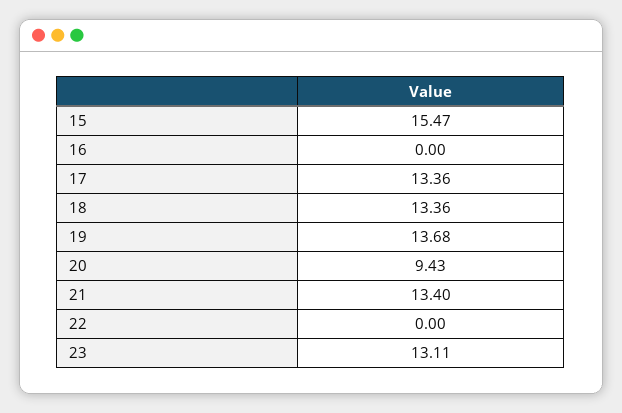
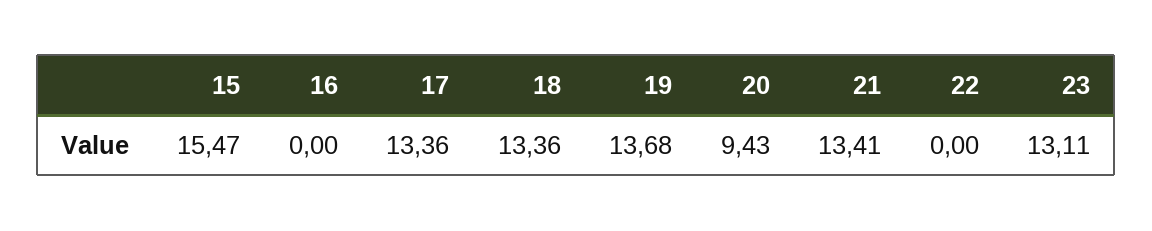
  {
    "15": 15.47,
    "16": 0,
    "17": 13.36,
    "18": 13.36,
    "19": 13.68,
    "20": 9.43,
-   "21": 13.4,
+   "21": 13.41,
    "22": 0,
    "23": 13.11
  }

